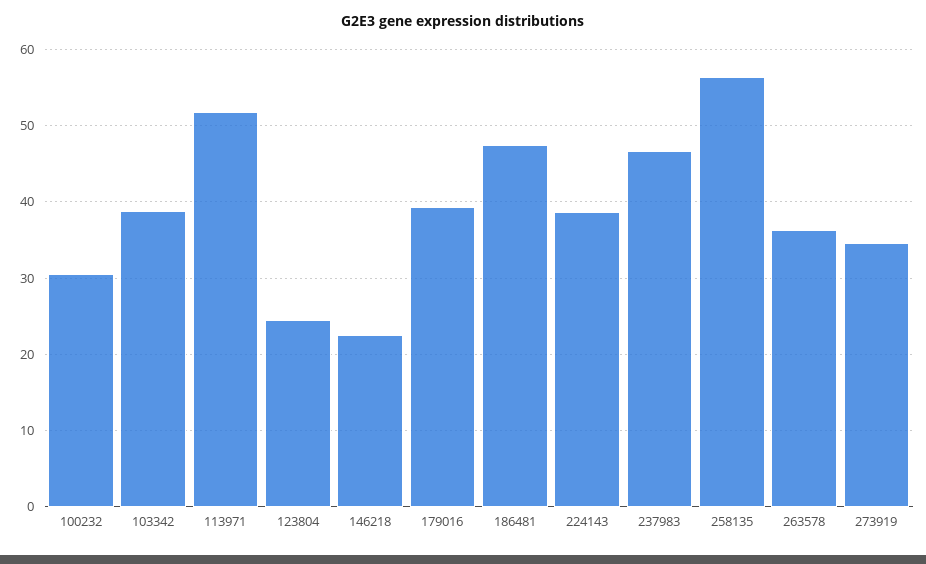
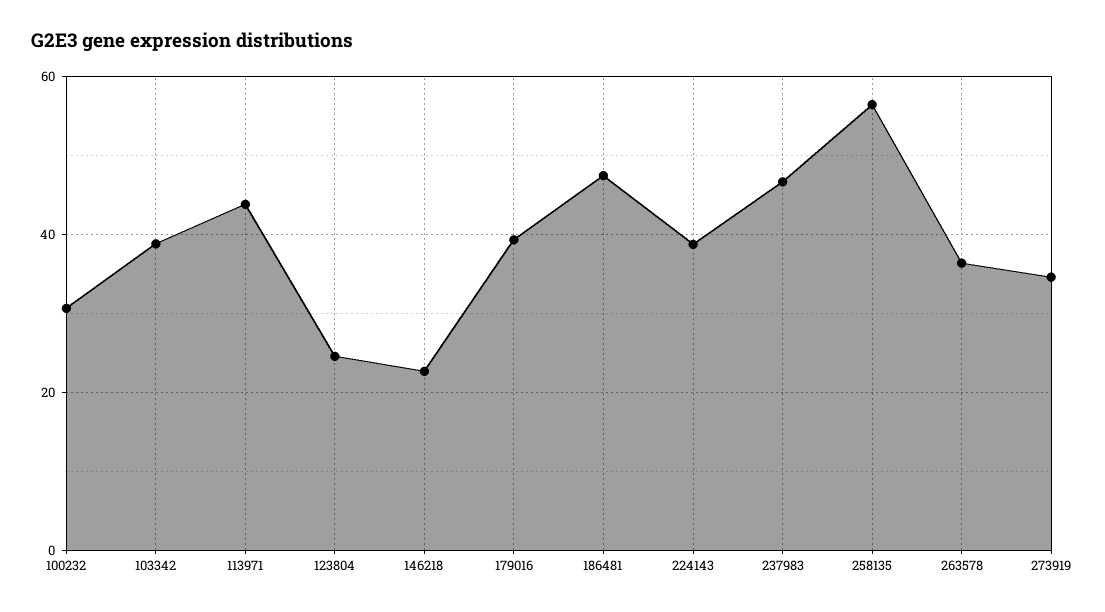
  {
    "100232": 31,
    "103342": 39,
-   "113971": 52,
+   "113971": 44,
    "123804": 25,
    "146218": 23,
    "179016": 39,
    "186481": 47,
    "224143": 39,
    "237983": 47,
    "258135": 56,
    "263578": 36,
    "273919": 35
  }

